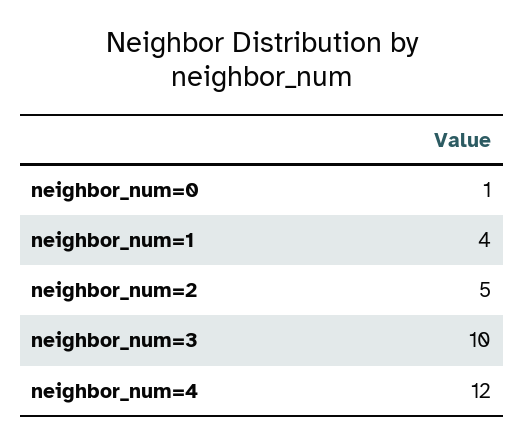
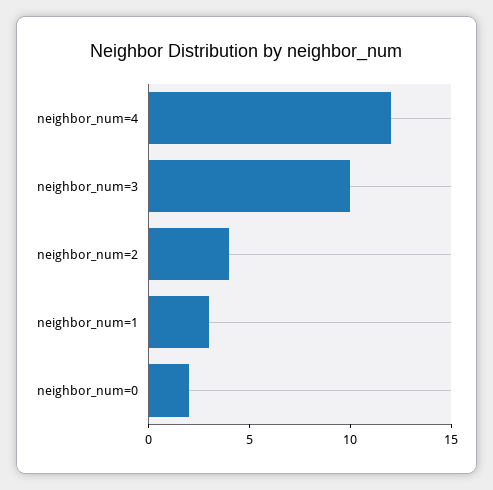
  {
-   "neighbor_num=0": 1,
+   "neighbor_num=0": 2,
-   "neighbor_num=1": 4,
+   "neighbor_num=1": 3,
-   "neighbor_num=2": 5,
+   "neighbor_num=2": 4,
    "neighbor_num=3": 10,
    "neighbor_num=4": 12
  }

